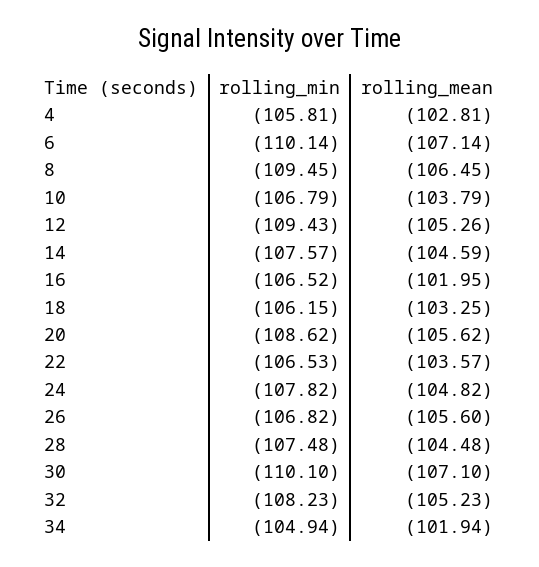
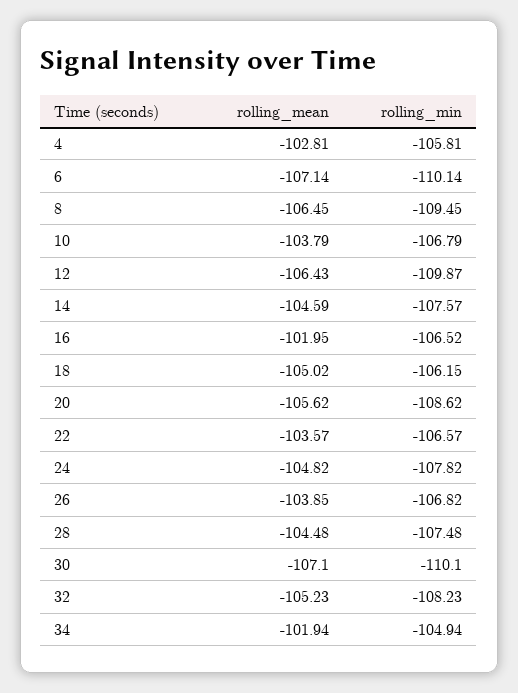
  {
    "rolling_min": {
      "4": -105.81,
      "6": -110.14,
      "8": -109.45,
      "10": -106.79,
-     "12": -109.43,
+     "12": -109.87,
      "14": -107.57,
      "16": -106.52,
      "18": -106.15,
      "20": -108.62,
-     "22": -106.53,
+     "22": -106.57,
      "24": -107.82,
      "26": -106.82,
      "28": -107.48,
      "30": -110.1,
      "32": -108.23,
      "34": -104.94
    },
    "rolling_mean": {
      "4": -102.81,
      "6": -107.14,
      "8": -106.45,
      "10": -103.79,
-     "12": -105.26,
+     "12": -106.43,
      "14": -104.59,
      "16": -101.95,
-     "18": -103.25,
+     "18": -105.02,
      "20": -105.62,
      "22": -103.57,
      "24": -104.82,
-     "26": -105.6,
+     "26": -103.85,
      "28": -104.48,
      "30": -107.1,
      "32": -105.23,
      "34": -101.94
    }
  }

